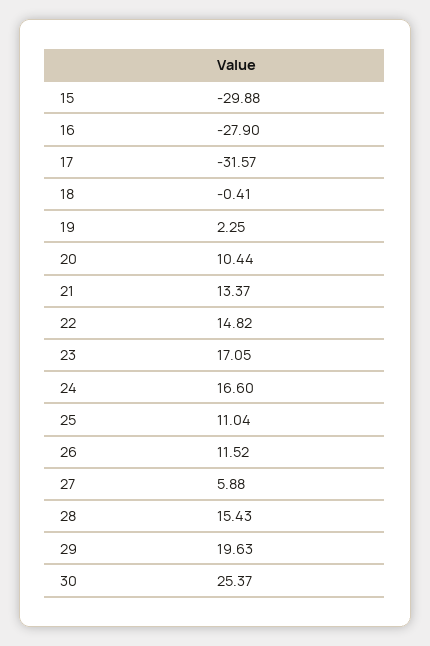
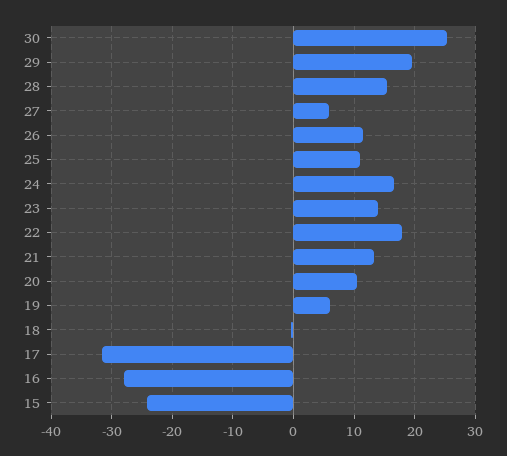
  {
-   "15": -29.88,
+   "15": -24,
    "16": -27.9,
    "17": -31.57,
    "18": -0.41,
-   "19": 2.25,
+   "19": 6,
    "20": 10.44,
    "21": 13.37,
-   "22": 14.82,
+   "22": 18,
-   "23": 17.05,
+   "23": 14,
    "24": 16.6,
    "25": 11.04,
    "26": 11.52,
    "27": 5.88,
    "28": 15.43,
    "29": 19.63,
    "30": 25.37
  }

